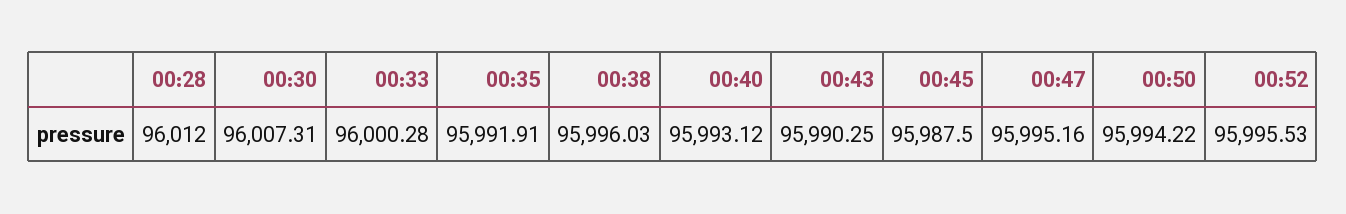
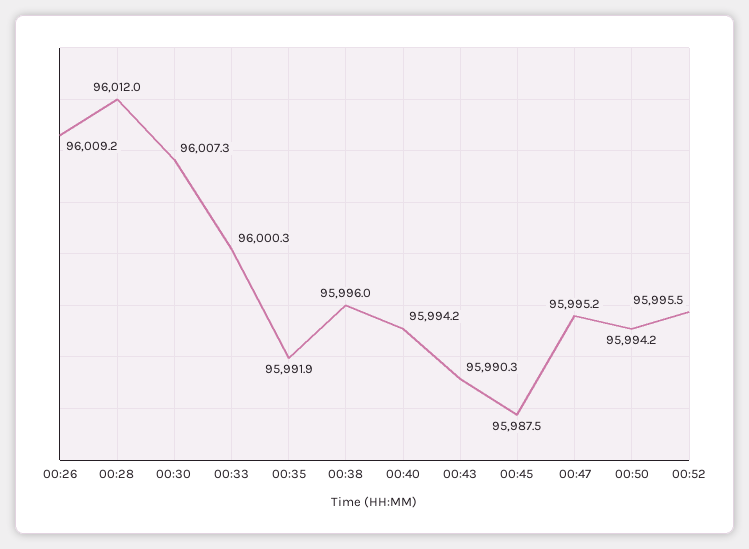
  {
    "00:28": 96012,
    "00:30": 96007.31,
    "00:33": 96000.28,
    "00:35": 95991.91,
    "00:38": 95996.03,
-   "00:40": 95993.12,
+   "00:40": 95994.2,
    "00:43": 95990.25,
    "00:45": 95987.5,
    "00:47": 95995.16,
    "00:50": 95994.22,
-   "00:52": 95995.53
+   "00:52": 95995.53,
+   "00:26": 96009.2
  }

